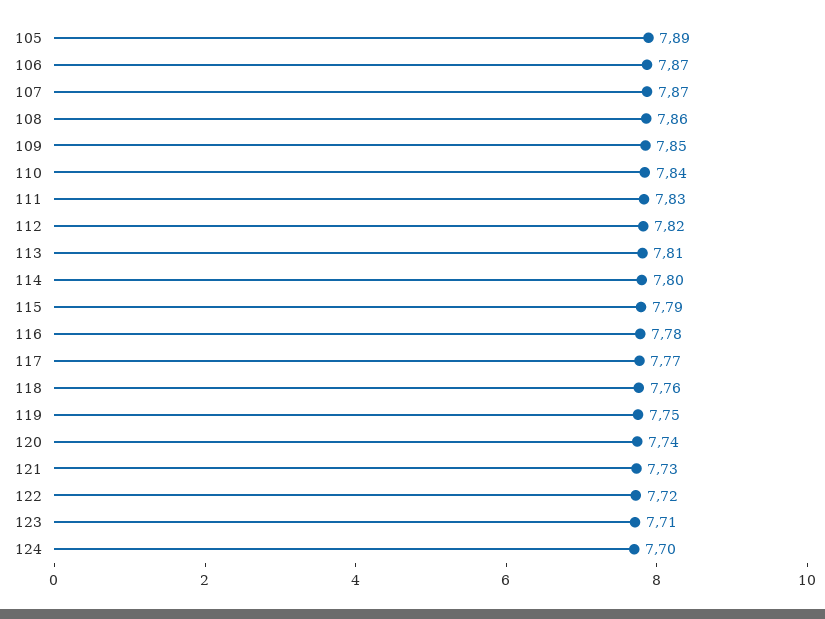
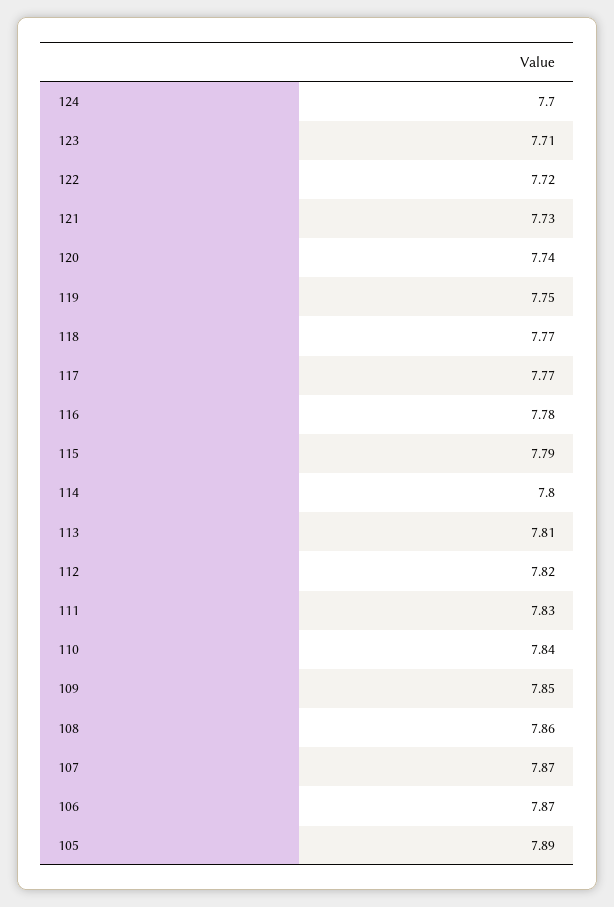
  {
    "105": 7.89,
    "106": 7.87,
    "107": 7.87,
    "108": 7.86,
    "109": 7.85,
    "110": 7.84,
    "111": 7.83,
    "112": 7.82,
    "113": 7.81,
    "114": 7.8,
    "115": 7.79,
    "116": 7.78,
    "117": 7.77,
-   "118": 7.76,
+   "118": 7.77,
    "119": 7.75,
    "120": 7.74,
    "121": 7.73,
    "122": 7.72,
    "123": 7.71,
    "124": 7.7
  }

